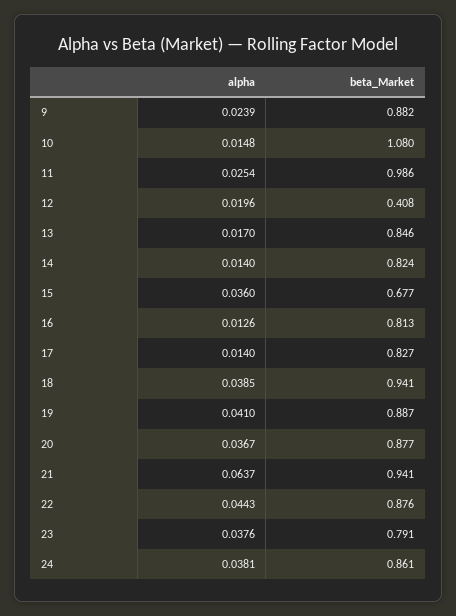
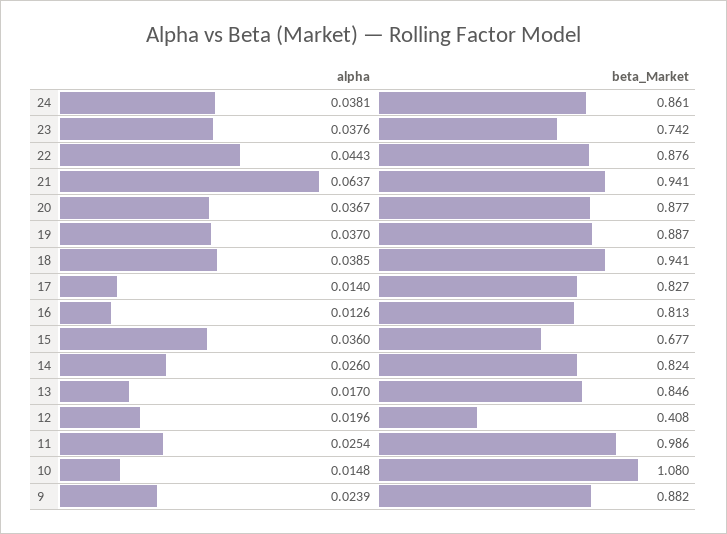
  {
    "alpha": {
      "9": 0.0239,
      "10": 0.0148,
      "11": 0.0254,
      "12": 0.0196,
      "13": 0.017,
-     "14": 0.014,
+     "14": 0.026,
      "15": 0.036,
      "16": 0.0126,
      "17": 0.014,
      "18": 0.0385,
-     "19": 0.041,
+     "19": 0.037,
      "20": 0.0367,
      "21": 0.0637,
      "22": 0.0443,
      "23": 0.0376,
      "24": 0.0381
    },
    "beta_Market": {
      "9": 0.882,
      "10": 1.08,
      "11": 0.986,
      "12": 0.408,
      "13": 0.846,
      "14": 0.824,
      "15": 0.677,
      "16": 0.813,
      "17": 0.827,
      "18": 0.941,
      "19": 0.887,
      "20": 0.877,
      "21": 0.941,
      "22": 0.876,
-     "23": 0.791,
+     "23": 0.742,
      "24": 0.861
    }
  }

